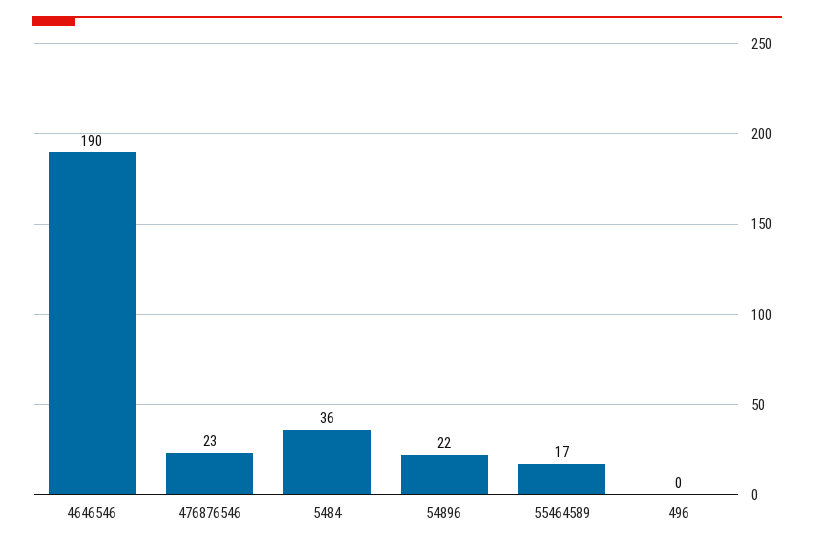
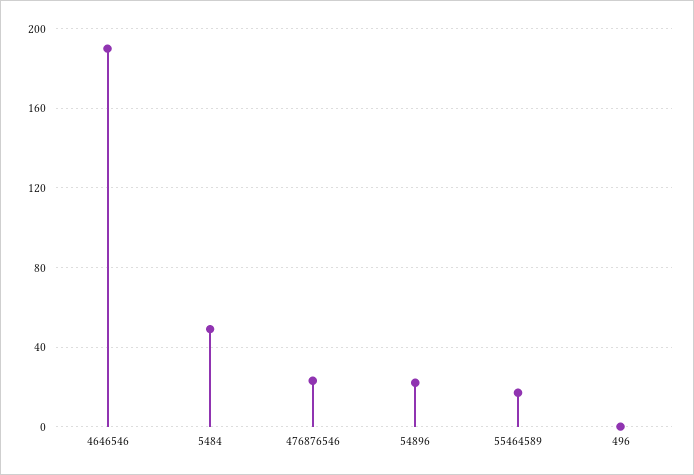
  {
    "4646546": 190,
    "476876546": 23,
-   "5484": 36,
+   "5484": 50,
    "54896": 22,
    "55464589": 17,
    "496": 0
  }

